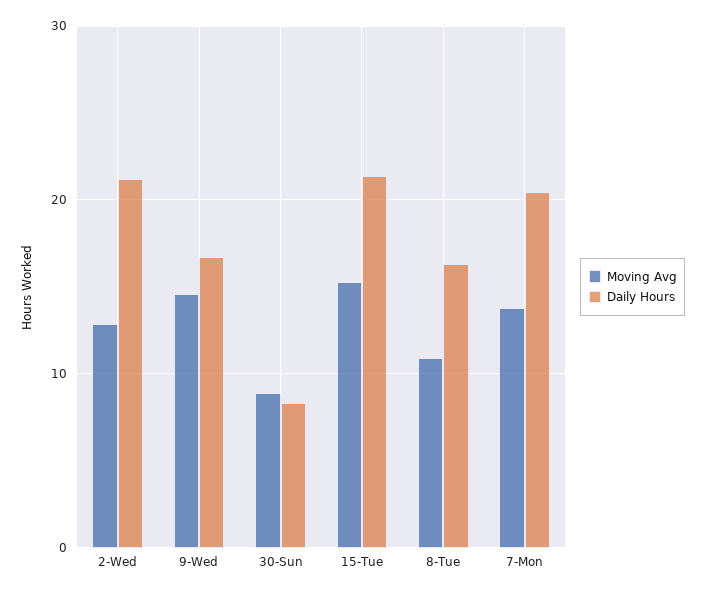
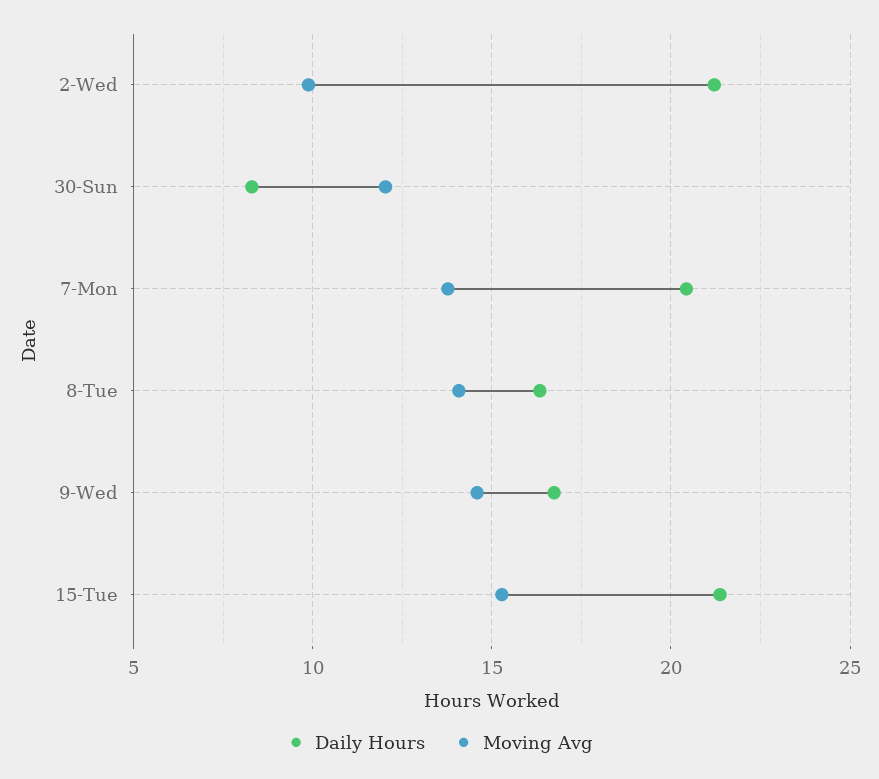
  {
    "Moving Avg": {
-     "2-Wed": 13,
+     "2-Wed": 10,
      "9-Wed": 14.5,
-     "30-Sun": 9,
+     "30-Sun": 12,
      "15-Tue": 15.5,
-     "8-Tue": 11,
+     "8-Tue": 14,
      "7-Mon": 14
    },
    "Daily Hours": {
      "2-Wed": 21,
      "9-Wed": 16.5,
      "30-Sun": 8.5,
      "15-Tue": 21.5,
      "8-Tue": 16.5,
      "7-Mon": 20.5
    }
  }

